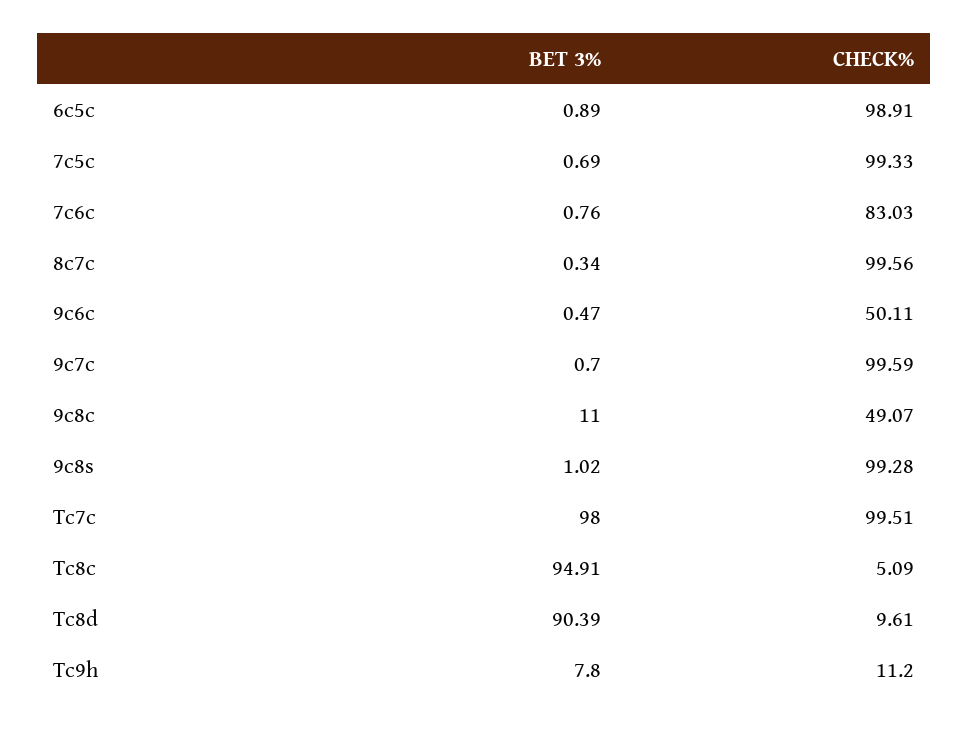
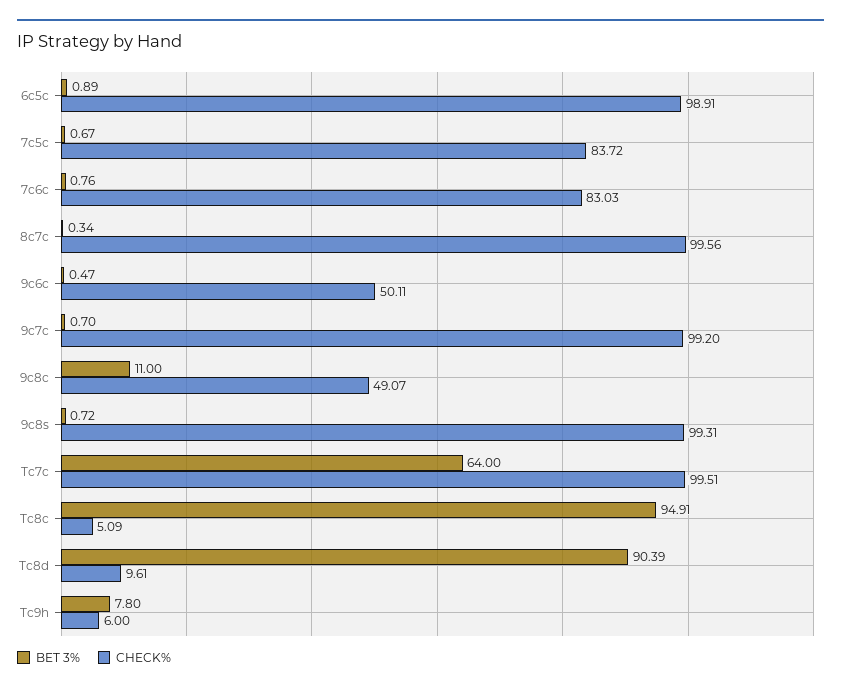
  {
    "BET 3%": {
      "6c5c": 0.89,
-     "7c5c": 0.69,
+     "7c5c": 0.67,
      "7c6c": 0.76,
      "8c7c": 0.34,
      "9c6c": 0.47,
      "9c7c": 0.7,
      "9c8c": 11,
-     "9c8s": 1.02,
+     "9c8s": 0.72,
-     "Tc7c": 98,
+     "Tc7c": 64,
      "Tc8c": 94.91,
      "Tc8d": 90.39,
      "Tc9h": 7.8
    },
    "CHECK%": {
      "6c5c": 98.91,
-     "7c5c": 99.33,
+     "7c5c": 83.72,
      "7c6c": 83.03,
      "8c7c": 99.56,
      "9c6c": 50.11,
-     "9c7c": 99.59,
+     "9c7c": 99.2,
      "9c8c": 49.07,
-     "9c8s": 99.28,
+     "9c8s": 99.31,
      "Tc7c": 99.51,
      "Tc8c": 5.09,
      "Tc8d": 9.61,
-     "Tc9h": 11.2
+     "Tc9h": 6
    }
  }

